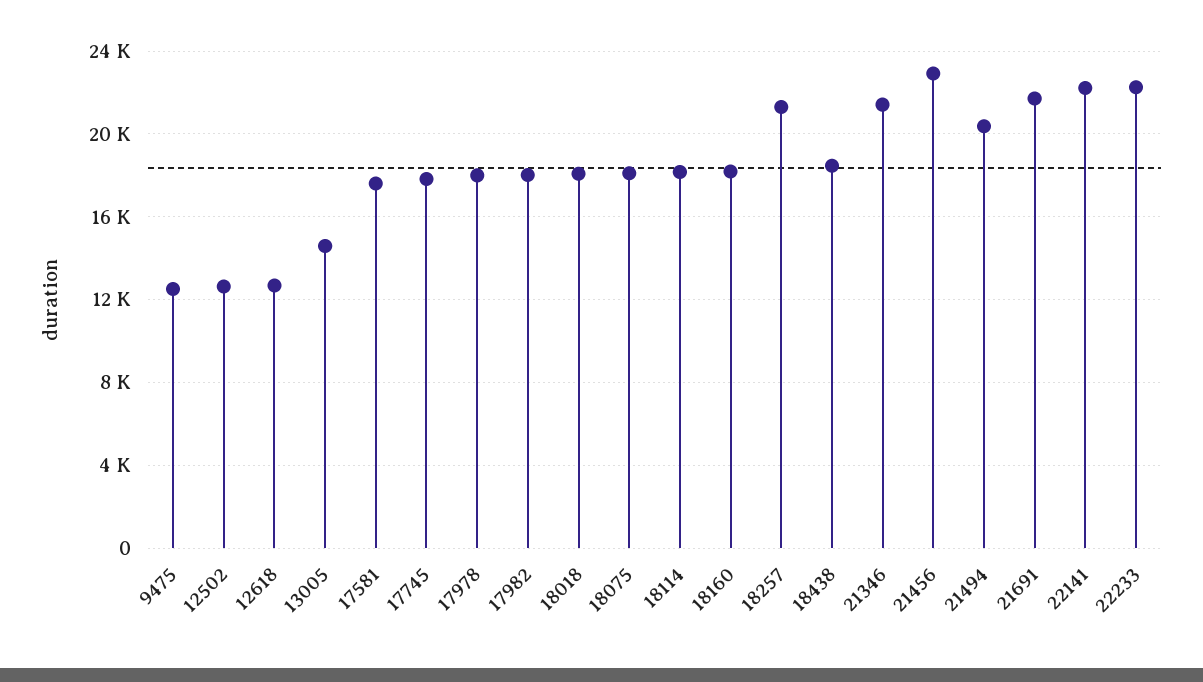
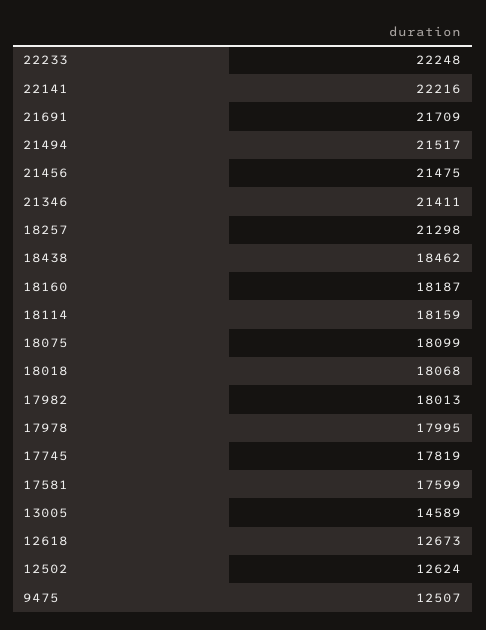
  {
    "9475": 12507,
    "12502": 12624,
    "12618": 12673,
    "13005": 14589,
    "17581": 17599,
    "17745": 17819,
    "17978": 17995,
    "17982": 18013,
    "18018": 18068,
    "18075": 18099,
    "18114": 18159,
    "18160": 18187,
    "18257": 21298,
    "18438": 18462,
    "21346": 21411,
-   "21456": 23000,
+   "21456": 21475,
-   "21494": 20500,
+   "21494": 21517,
    "21691": 21709,
    "22141": 22216,
    "22233": 22248
  }

